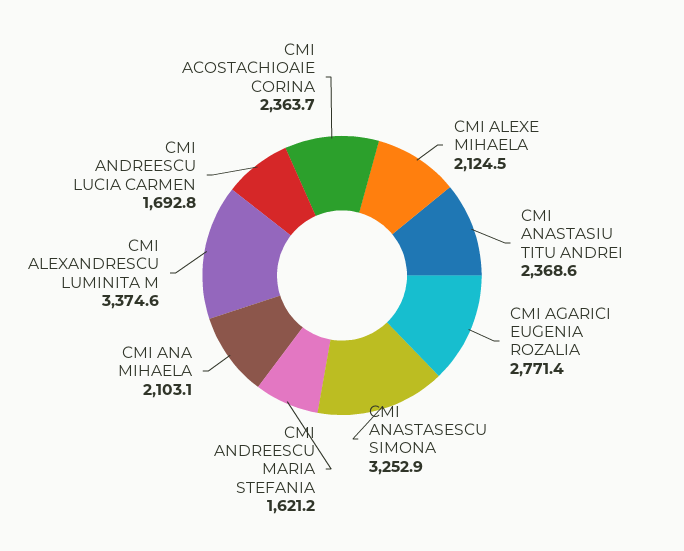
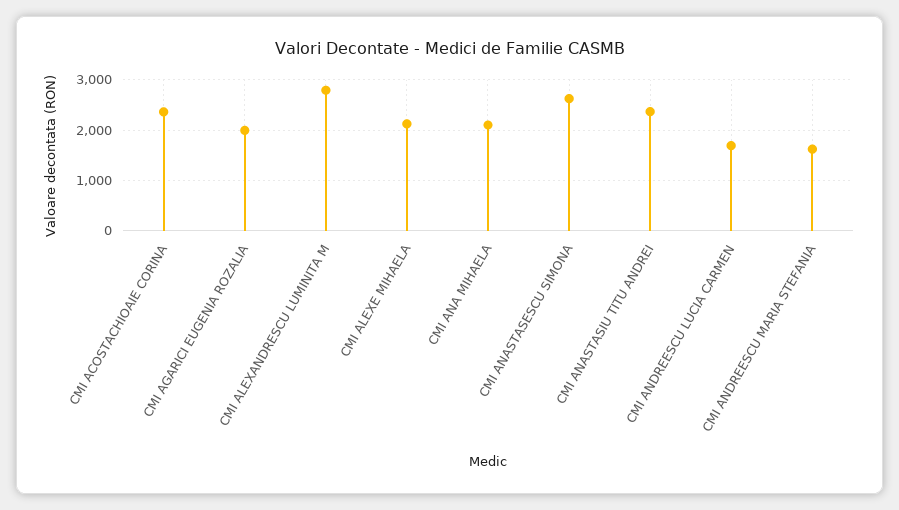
  {
    "CMI ALEXE MIHAELA": 2124.5,
    "CMI ANASTASIU TITU ANDREI": 2368.6,
-   "CMI AGARICI EUGENIA ROZALIA": 2771.4,
+   "CMI AGARICI EUGENIA ROZALIA": 2000,
-   "CMI ANASTASESCU SIMONA": 3252.9,
+   "CMI ANASTASESCU SIMONA": 2600,
    "CMI ANDREESCU MARIA STEFANIA": 1621.2,
    "CMI ANA MIHAELA": 2103.1,
-   "CMI ALEXANDRESCU LUMINITA M": 3374.6,
+   "CMI ALEXANDRESCU LUMINITA M": 2800,
    "CMI ANDREESCU LUCIA CARMEN": 1692.8,
    "CMI ACOSTACHIOAIE CORINA": 2363.7
  }

